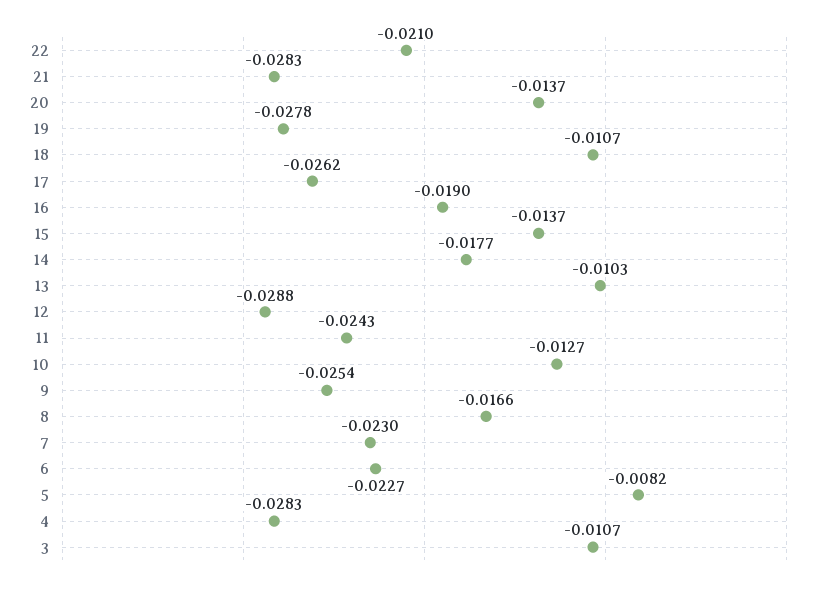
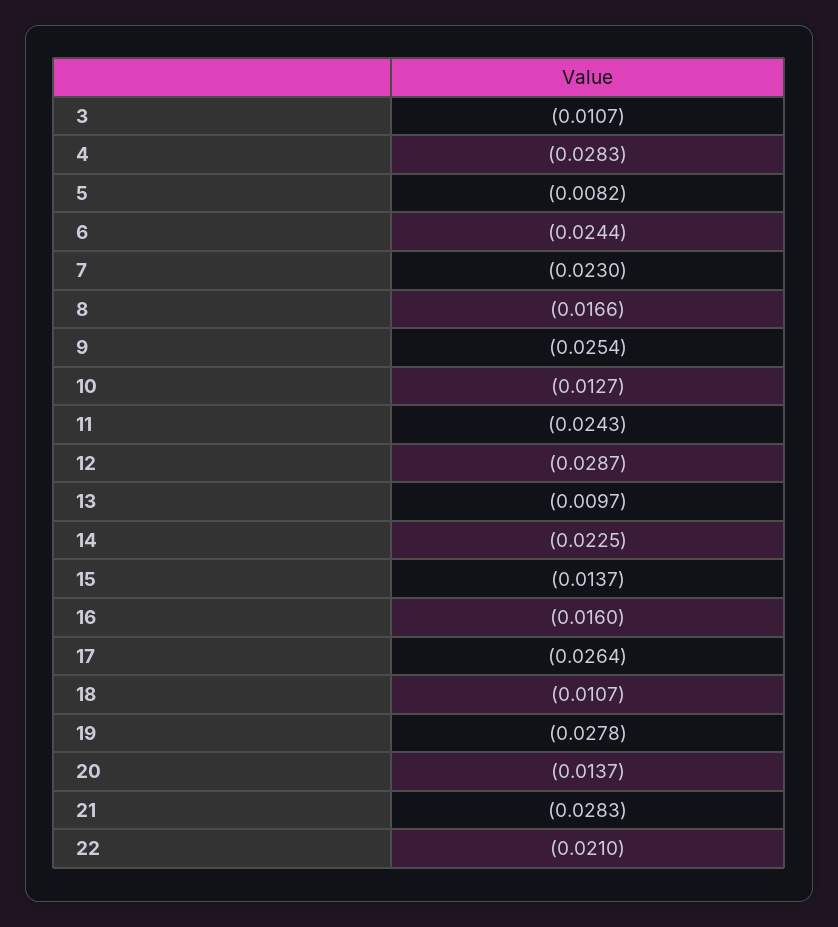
  {
    "22": -0.021,
    "21": -0.0283,
    "20": -0.0137,
    "19": -0.0278,
    "18": -0.0107,
-   "17": -0.0262,
+   "17": -0.0264,
-   "16": -0.019,
+   "16": -0.016,
    "15": -0.0137,
-   "14": -0.0177,
+   "14": -0.0225,
-   "13": -0.0103,
+   "13": -0.0097,
-   "12": -0.0288,
+   "12": -0.0287,
    "11": -0.0243,
    "10": -0.0127,
    "9": -0.0254,
    "8": -0.0166,
    "7": -0.023,
-   "6": -0.0227,
+   "6": -0.0244,
    "5": -0.0082,
    "4": -0.0283,
    "3": -0.0107
  }

